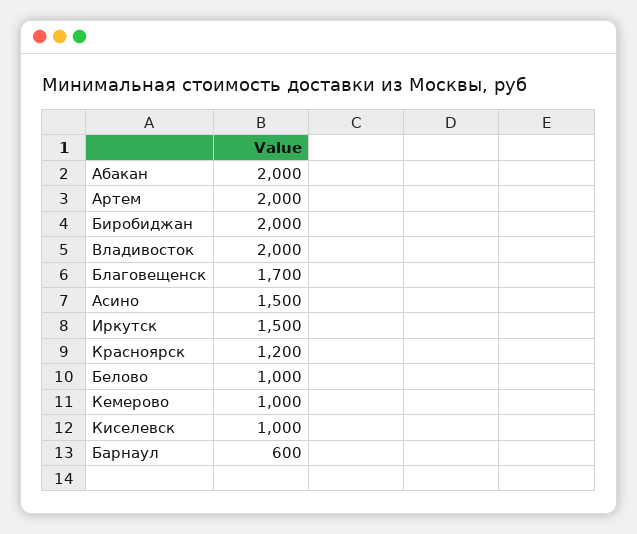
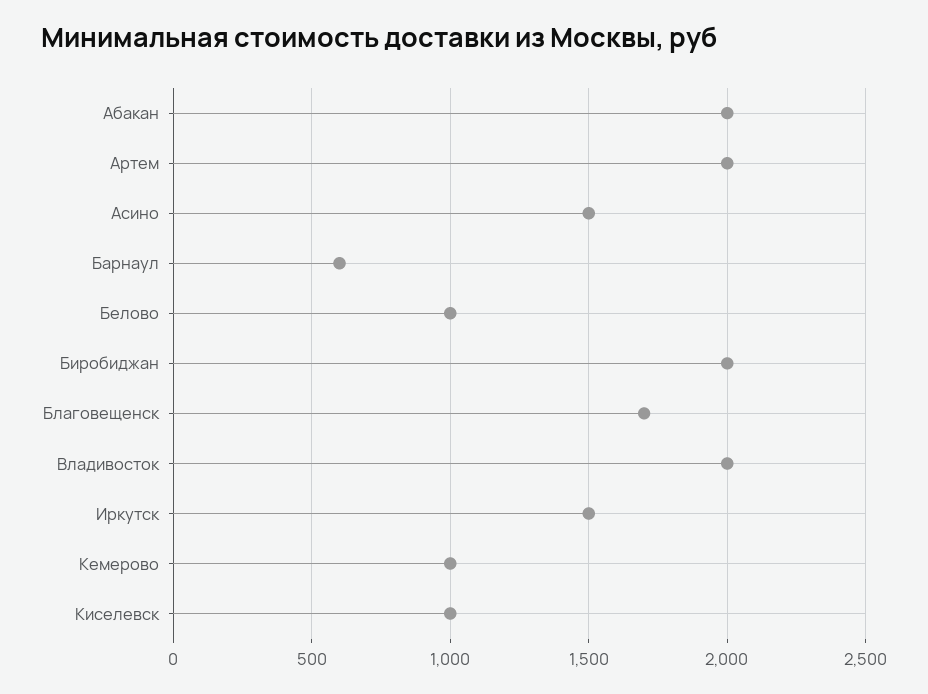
  {
    "Абакан": 2000,
    "Артем": 2000,
    "Биробиджан": 2000,
    "Владивосток": 2000,
    "Благовещенск": 1700,
    "Асино": 1500,
    "Иркутск": 1500,
-   "Красноярск": 1200,
    "Белово": 1000,
    "Кемерово": 1000,
    "Киселевск": 1000,
    "Барнаул": 600
  }

